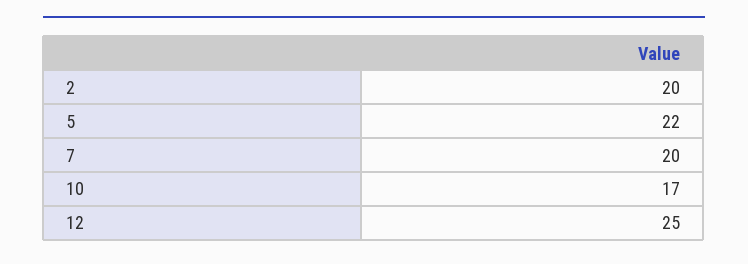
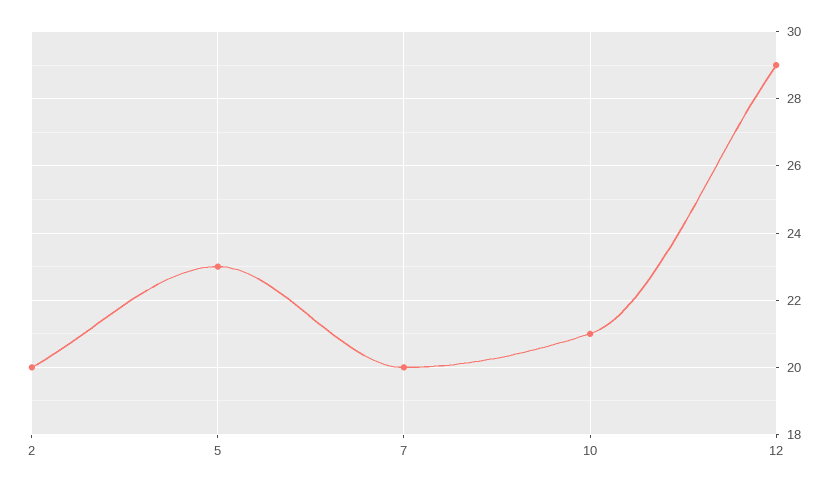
  {
    "2": 20,
-   "5": 22,
+   "5": 23,
    "7": 20,
-   "10": 17,
+   "10": 21,
-   "12": 25
+   "12": 29
  }

